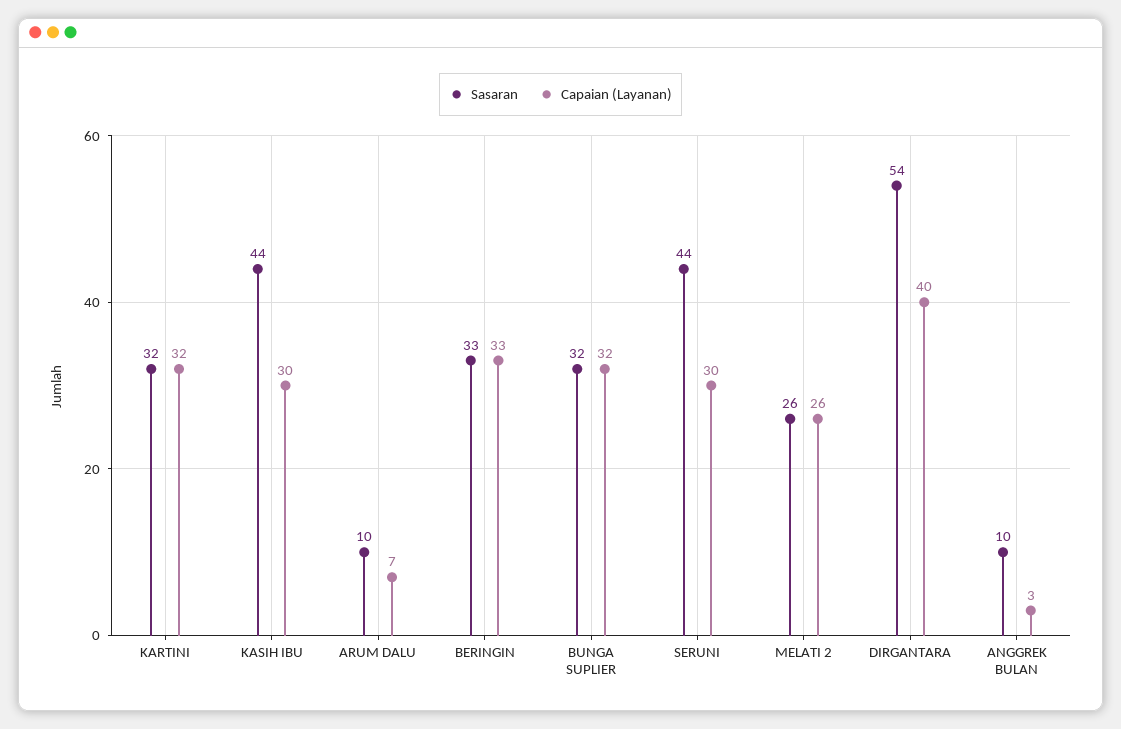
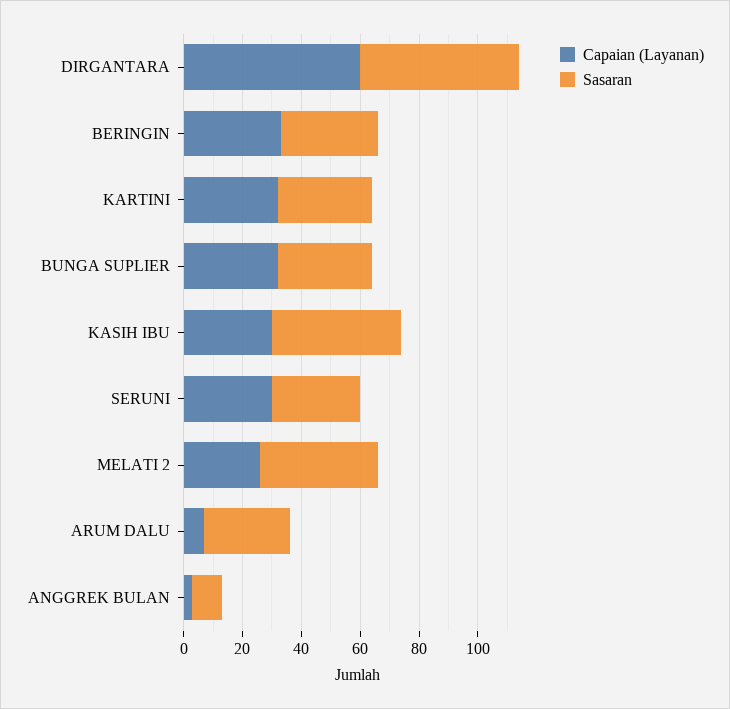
  {
    "Sasaran": {
      "KARTINI": 32,
      "KASIH IBU": 44,
-     "ARUM DALU": 10,
+     "ARUM DALU": 30,
      "BERINGIN": 33,
      "BUNGA SUPLIER": 32,
-     "SERUNI": 44,
+     "SERUNI": 30,
-     "MELATI 2": 26,
+     "MELATI 2": 40,
      "DIRGANTARA": 54,
      "ANGGREK BULAN": 10
    },
    "Capaian (Layanan)": {
      "KARTINI": 32,
      "KASIH IBU": 30,
      "ARUM DALU": 7,
      "BERINGIN": 33,
      "BUNGA SUPLIER": 32,
      "SERUNI": 30,
      "MELATI 2": 26,
-     "DIRGANTARA": 40,
+     "DIRGANTARA": 60,
      "ANGGREK BULAN": 3
    }
  }

